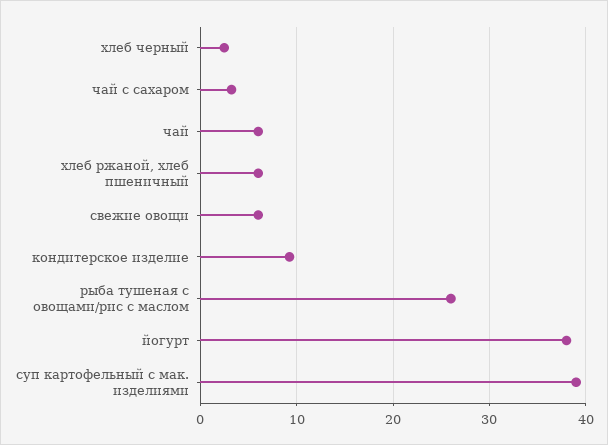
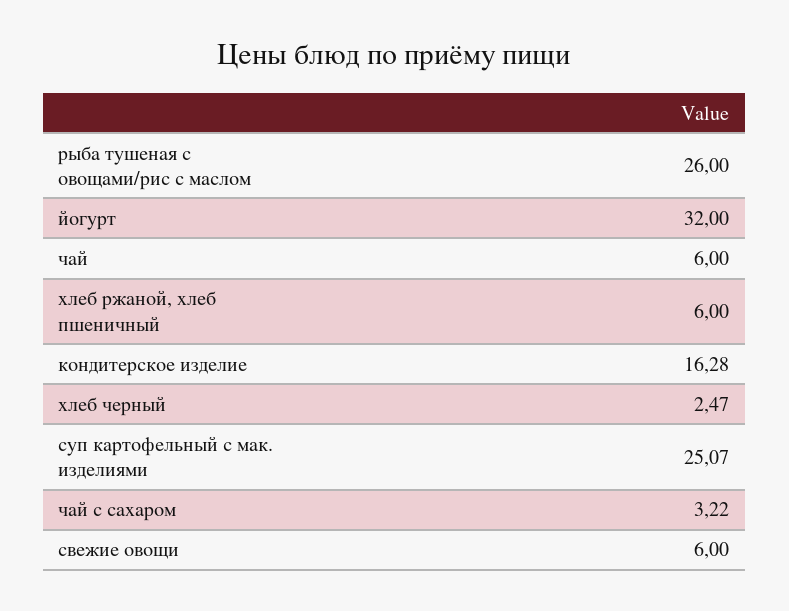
  {
    "хлеб черный": 2.47,
    "чай с сахаром": 3.22,
    "чай": 6,
    "хлеб ржаной, хлеб пшеничный": 6,
    "свежие овощи": 6,
-   "кондитерское изделие": 9,
+   "кондитерское изделие": 16.28,
    "рыба тушеная с овощами/рис с маслом": 26,
-   "йогурт": 38,
+   "йогурт": 32,
-   "суп картофельный с мак. изделиями": 39
+   "суп картофельный с мак. изделиями": 25.07
  }

